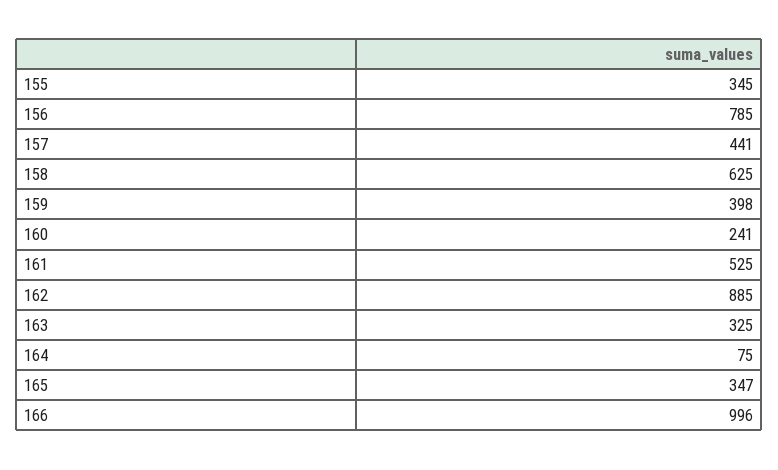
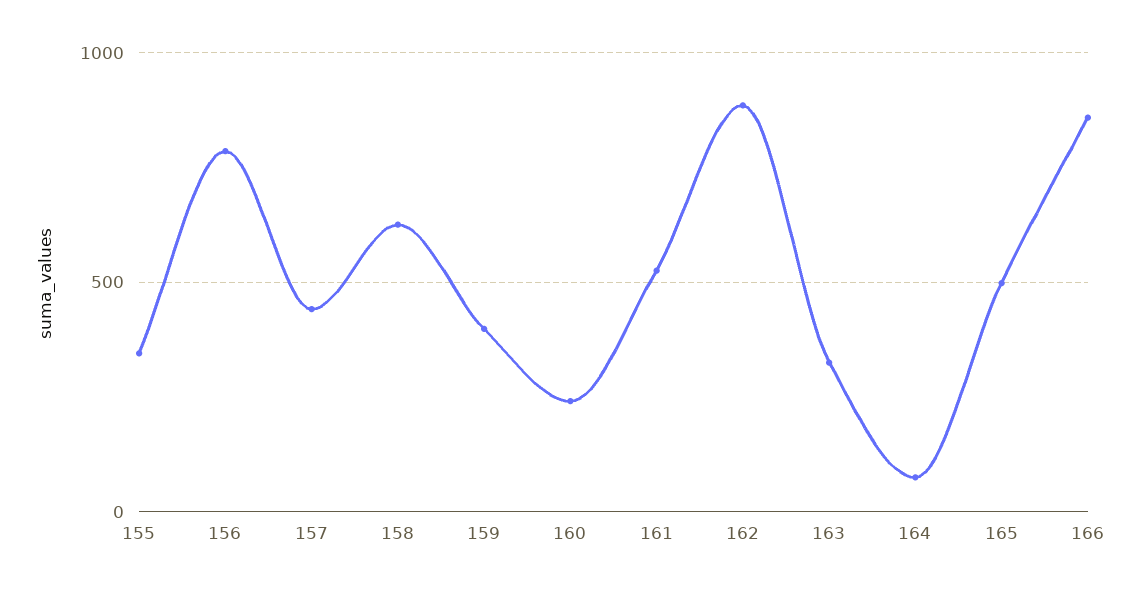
  {
    "155": 345,
    "156": 785,
    "157": 441,
    "158": 625,
    "159": 398,
    "160": 241,
    "161": 525,
    "162": 885,
    "163": 325,
    "164": 75,
-   "165": 347,
+   "165": 500,
-   "166": 996
+   "166": 850
  }

